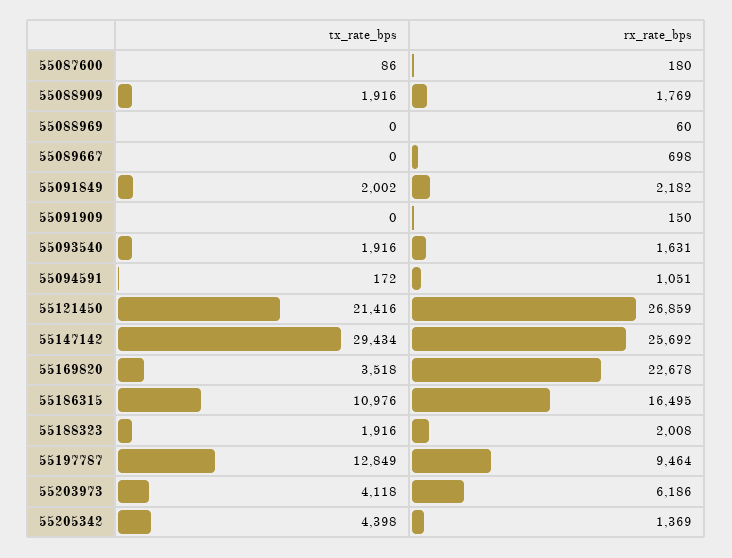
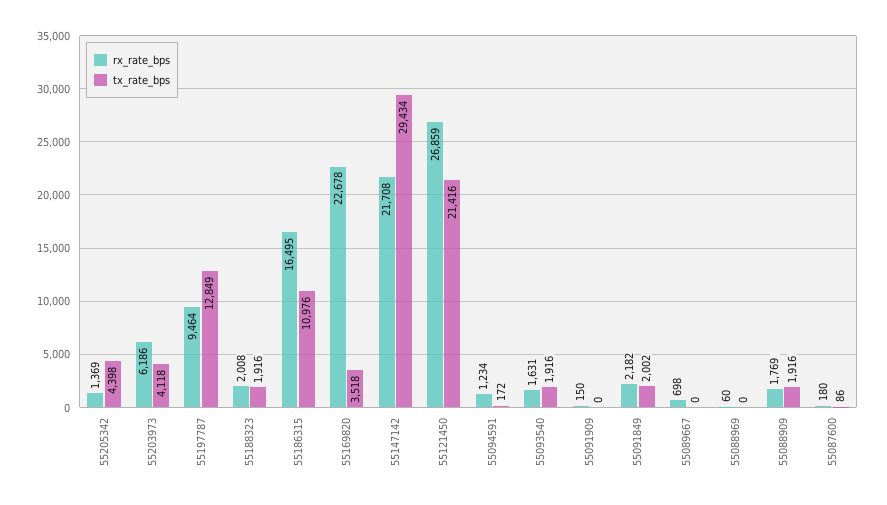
  {
    "tx_rate_bps": {
      "55087600": 86,
      "55088909": 1916,
      "55088969": 0,
      "55089667": 0,
      "55091849": 2002,
      "55091909": 0,
      "55093540": 1916,
      "55094591": 172,
      "55121450": 21416,
      "55147142": 29434,
      "55169820": 3518,
      "55186315": 10976,
      "55188323": 1916,
      "55197787": 12849,
      "55203973": 4118,
      "55205342": 4398
    },
    "rx_rate_bps": {
      "55087600": 180,
      "55088909": 1769,
      "55088969": 60,
      "55089667": 698,
      "55091849": 2182,
      "55091909": 150,
      "55093540": 1631,
-     "55094591": 1051,
+     "55094591": 1234,
      "55121450": 26859,
-     "55147142": 25692,
+     "55147142": 21708,
      "55169820": 22678,
      "55186315": 16495,
      "55188323": 2008,
      "55197787": 9464,
      "55203973": 6186,
      "55205342": 1369
    }
  }

